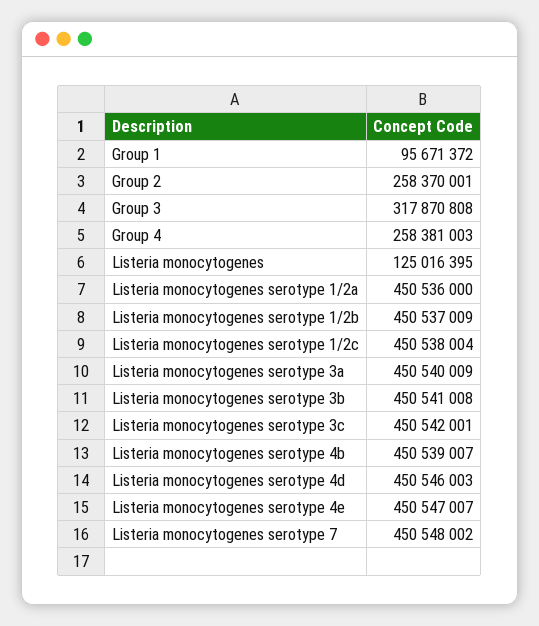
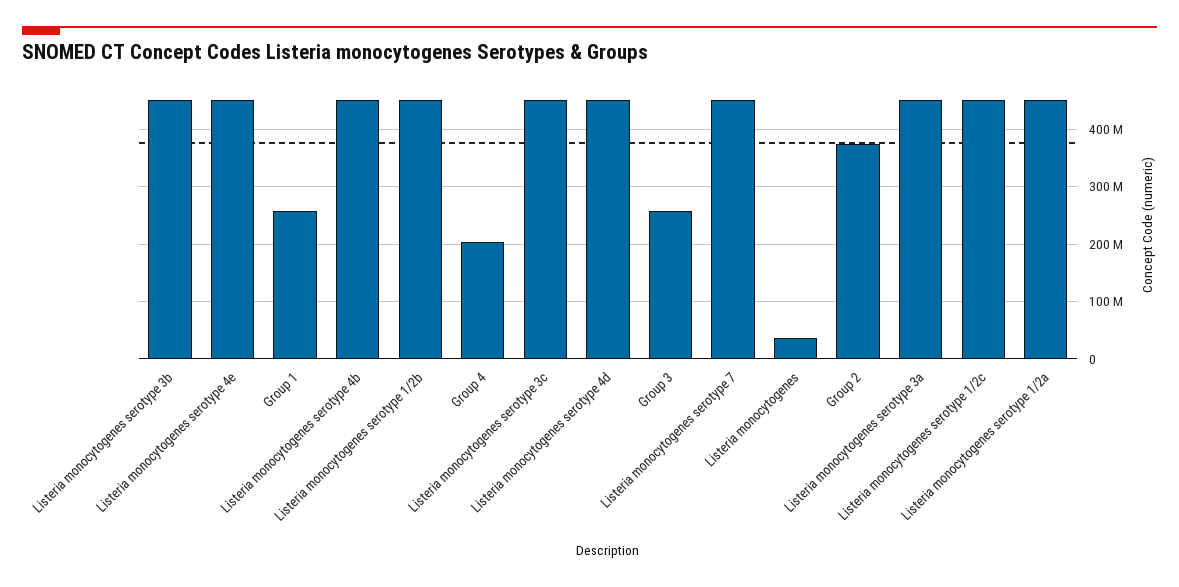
  {
-   "Group 1": 95671372,
+   "Group 1": 260000000,
-   "Group 2": 258370001,
+   "Group 2": 380000000,
-   "Group 3": 317870808,
+   "Group 3": 260000000,
-   "Group 4": 258381003,
+   "Group 4": 200000000,
-   "Listeria monocytogenes": 125016395,
+   "Listeria monocytogenes": 40000000,
    "Listeria monocytogenes serotype 1/2a": 450536000,
    "Listeria monocytogenes serotype 1/2b": 450537009,
    "Listeria monocytogenes serotype 1/2c": 450538004,
    "Listeria monocytogenes serotype 3a": 450540009,
    "Listeria monocytogenes serotype 3b": 450541008,
    "Listeria monocytogenes serotype 3c": 450542001,
    "Listeria monocytogenes serotype 4b": 450539007,
    "Listeria monocytogenes serotype 4d": 450546003,
    "Listeria monocytogenes serotype 4e": 450547007,
    "Listeria monocytogenes serotype 7": 450548002
  }

